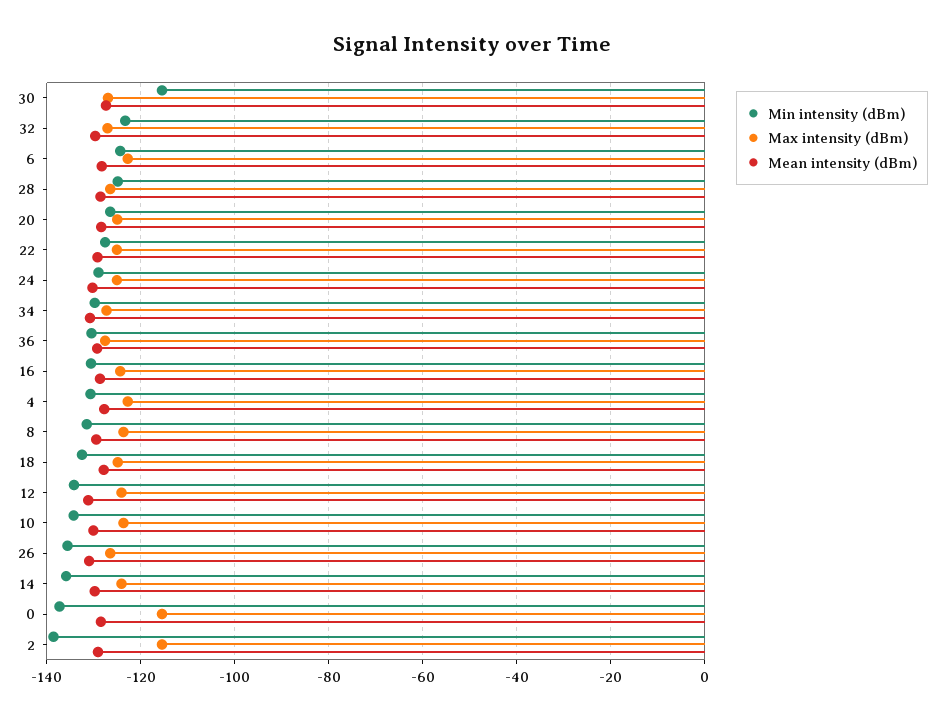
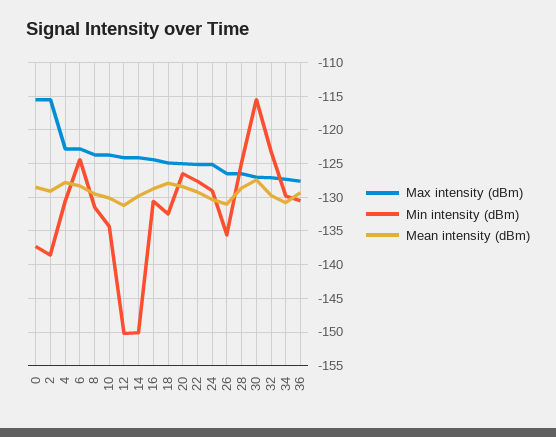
  {
    "Min intensity (dBm)": {
      "30": -116,
      "32": -123,
      "6": -124,
      "28": -125,
      "20": -127,
      "22": -128,
      "24": -129,
      "34": -130,
      "36": -131,
      "16": -131,
      "4": -131,
      "8": -132,
      "18": -133,
-     "12": -134,
+     "12": -150,
      "10": -134,
      "26": -136,
-     "14": -136,
+     "14": -150,
      "0": -137,
      "2": -139
    },
    "Max intensity (dBm)": {
      "30": -127,
      "32": -127,
      "6": -123,
      "28": -127,
      "20": -125,
      "22": -125,
      "24": -125,
      "34": -127,
      "36": -128,
      "16": -124,
      "4": -123,
      "8": -124,
      "18": -125,
      "12": -124,
      "10": -124,
      "26": -127,
      "14": -124,
      "0": -116,
      "2": -116
    },
    "Mean intensity (dBm)": {
      "30": -127,
      "32": -130,
      "6": -128,
      "28": -129,
      "20": -128,
      "22": -129,
      "24": -130,
      "34": -131,
      "36": -129,
      "16": -129,
      "4": -128,
      "8": -130,
      "18": -128,
      "12": -131,
      "10": -130,
      "26": -131,
      "14": -130,
      "0": -129,
      "2": -129
    }
  }

